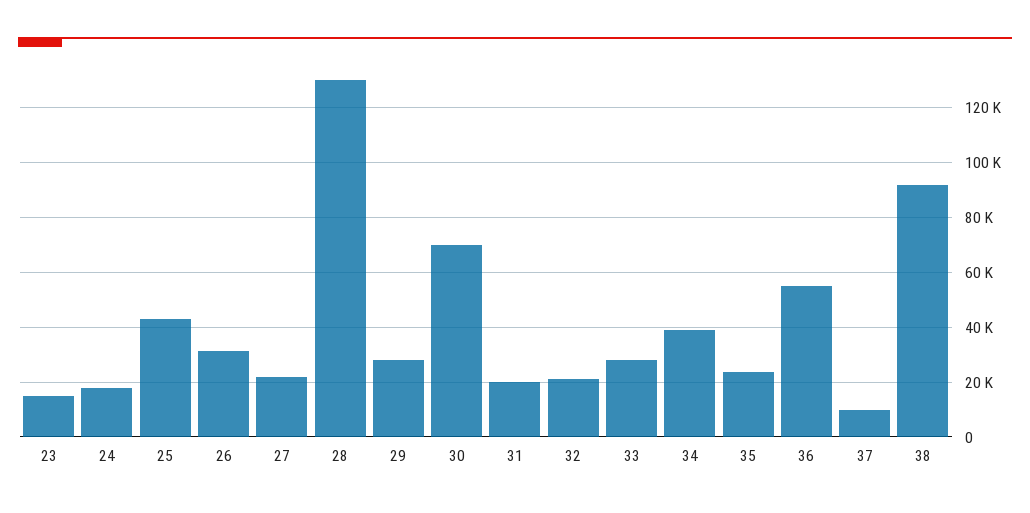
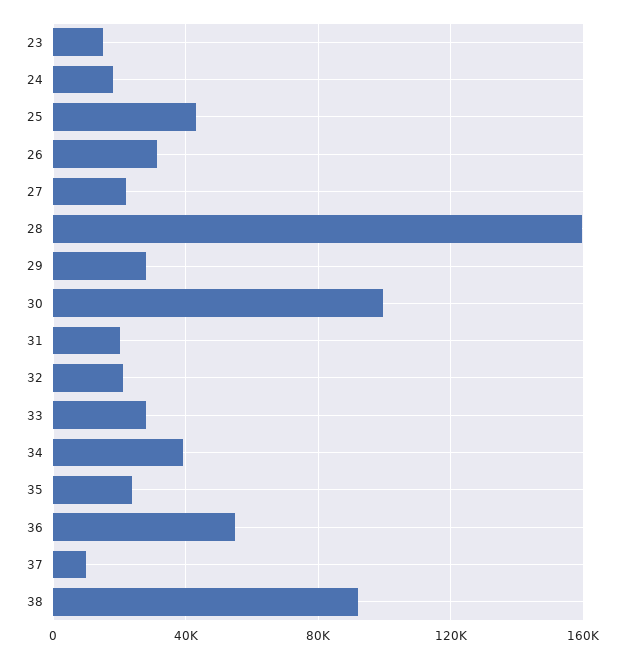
  {
    "23": 15000,
    "24": 17500,
    "25": 42500,
    "26": 30000,
    "27": 22500,
-   "28": 130000,
+   "28": 160000,
    "29": 27500,
-   "30": 70000,
+   "30": 100000,
    "31": 20000,
    "32": 20000,
    "33": 27500,
    "34": 40000,
    "35": 25000,
    "36": 55000,
    "37": 10000,
    "38": 92500
  }

